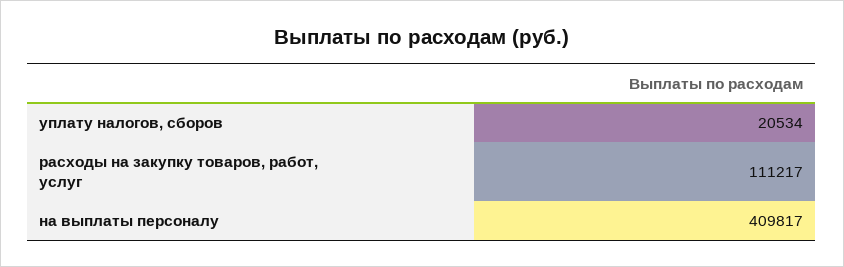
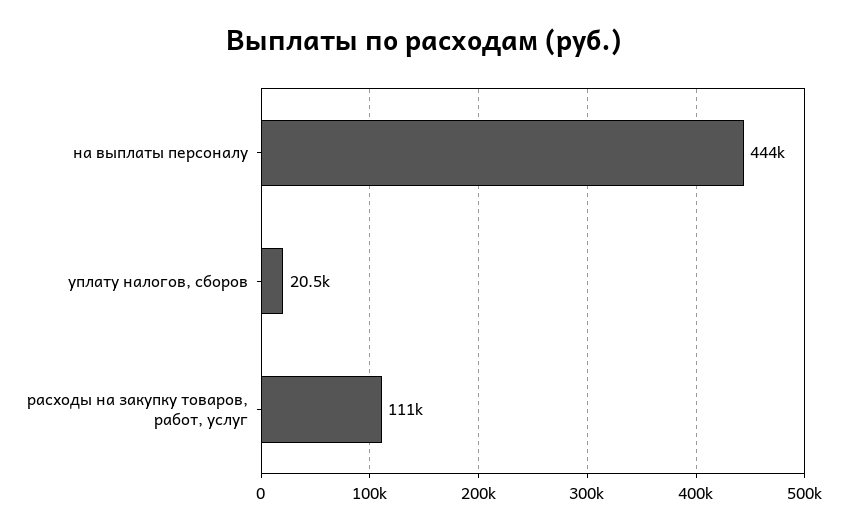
  {
    "уплату налогов, сборов": 20534,
    "расходы на закупку товаров, работ, услуг": 111217,
-   "на выплаты персоналу": 409817
+   "на выплаты персоналу": 444000
  }

